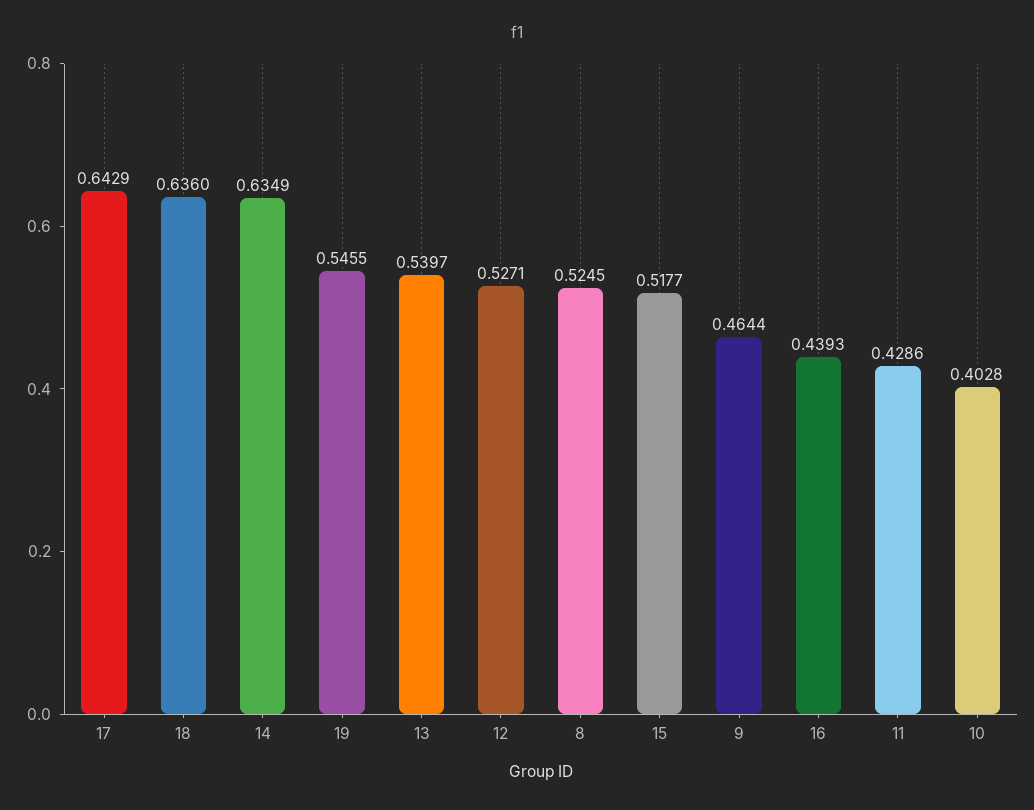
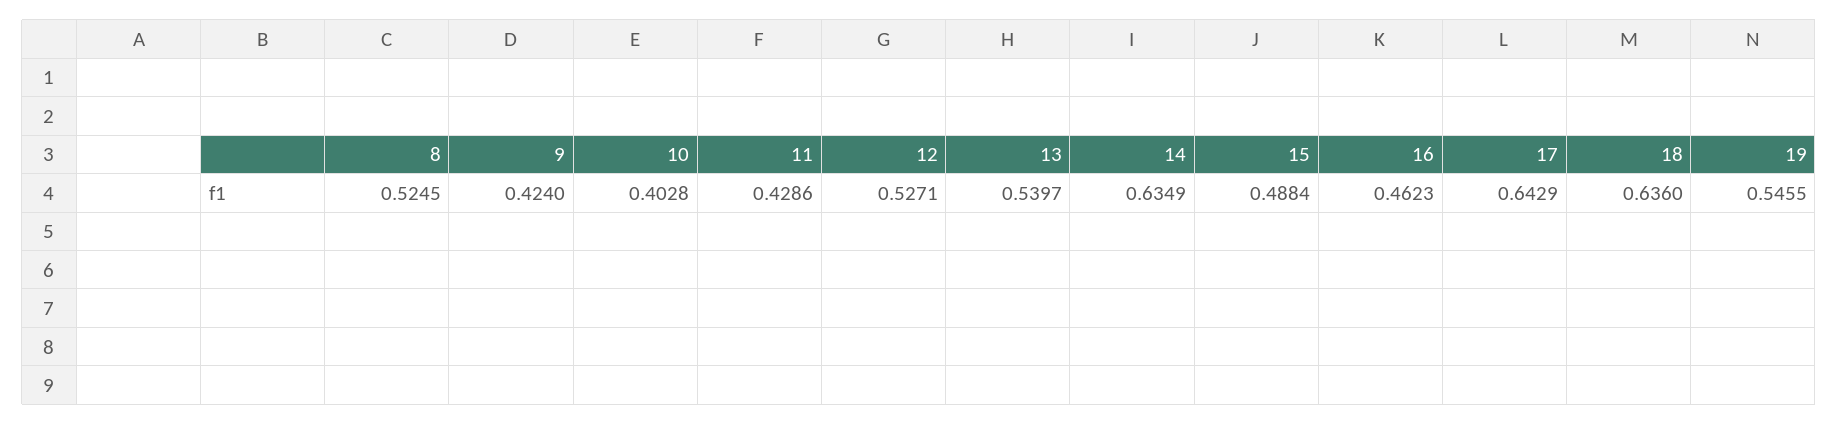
  {
    "17": 0.6429,
    "18": 0.636,
    "14": 0.6349,
    "19": 0.5455,
    "13": 0.5397,
    "12": 0.5271,
    "8": 0.5245,
-   "15": 0.5177,
+   "15": 0.4884,
-   "9": 0.4644,
+   "9": 0.424,
-   "16": 0.4393,
+   "16": 0.4623,
    "11": 0.4286,
    "10": 0.4028
  }

